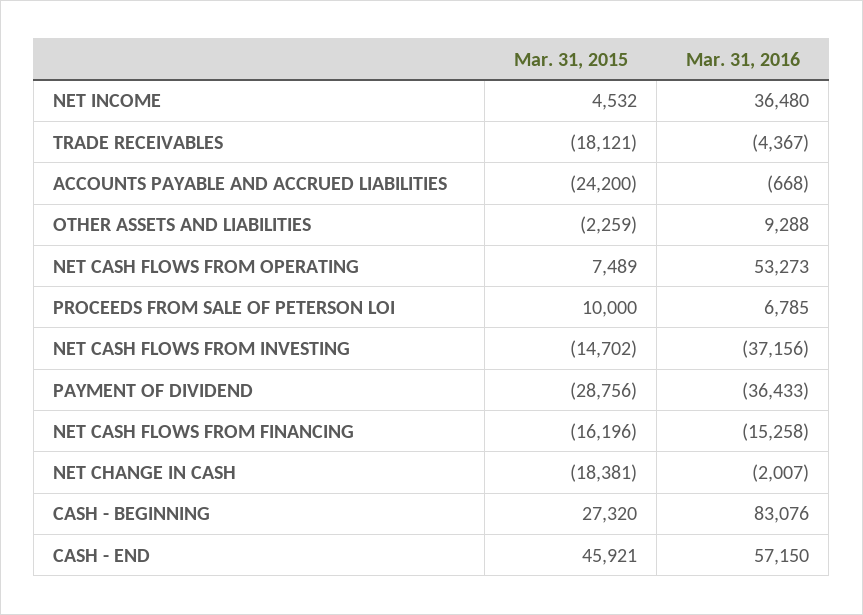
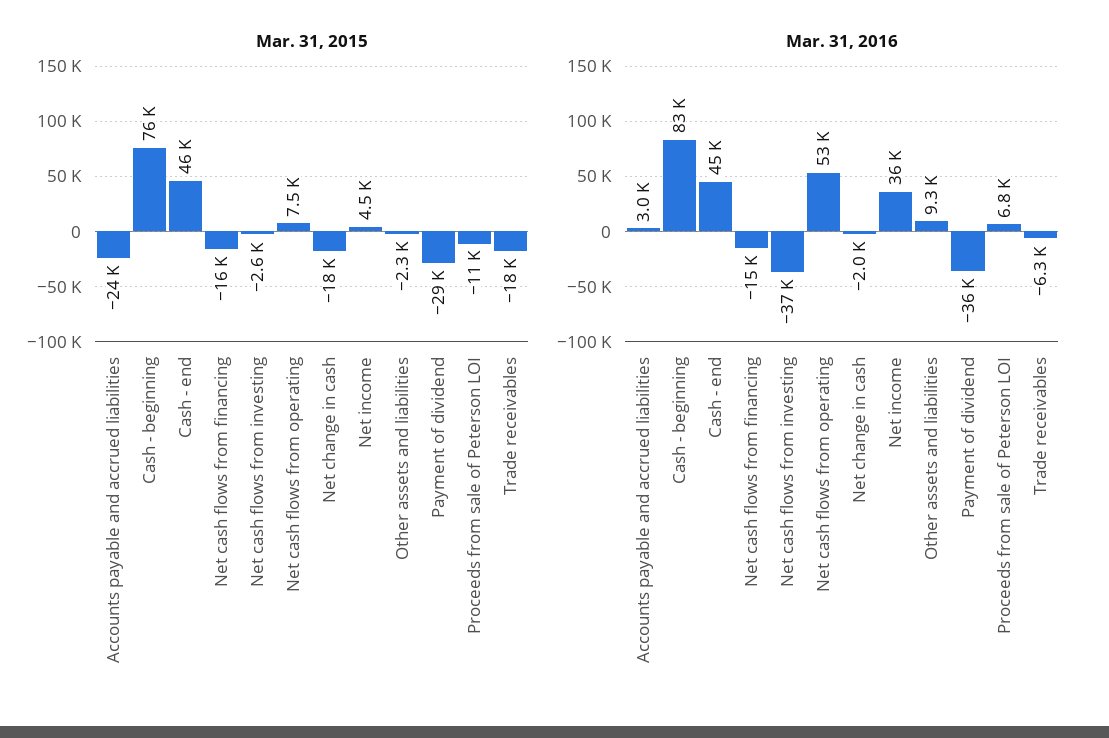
  {
    "Mar. 31, 2015": {
      "NET INCOME": 4532,
      "TRADE RECEIVABLES": -18121,
      "ACCOUNTS PAYABLE AND ACCRUED LIABILITIES": -24200,
      "OTHER ASSETS AND LIABILITIES": -2259,
      "NET CASH FLOWS FROM OPERATING": 7489,
-     "PROCEEDS FROM SALE OF PETERSON LOI": 10000,
+     "PROCEEDS FROM SALE OF PETERSON LOI": -11000,
-     "NET CASH FLOWS FROM INVESTING": -14702,
+     "NET CASH FLOWS FROM INVESTING": -2600,
      "PAYMENT OF DIVIDEND": -28756,
      "NET CASH FLOWS FROM FINANCING": -16196,
      "NET CHANGE IN CASH": -18381,
-     "CASH - BEGINNING": 27320,
+     "CASH - BEGINNING": 76000,
      "CASH - END": 45921
    },
    "Mar. 31, 2016": {
      "NET INCOME": 36480,
-     "TRADE RECEIVABLES": -4367,
+     "TRADE RECEIVABLES": -6300,
-     "ACCOUNTS PAYABLE AND ACCRUED LIABILITIES": -668,
+     "ACCOUNTS PAYABLE AND ACCRUED LIABILITIES": 3000,
      "OTHER ASSETS AND LIABILITIES": 9288,
      "NET CASH FLOWS FROM OPERATING": 53273,
      "PROCEEDS FROM SALE OF PETERSON LOI": 6785,
      "NET CASH FLOWS FROM INVESTING": -37156,
      "PAYMENT OF DIVIDEND": -36433,
      "NET CASH FLOWS FROM FINANCING": -15258,
      "NET CHANGE IN CASH": -2007,
      "CASH - BEGINNING": 83076,
-     "CASH - END": 57150
+     "CASH - END": 45000
    }
  }

